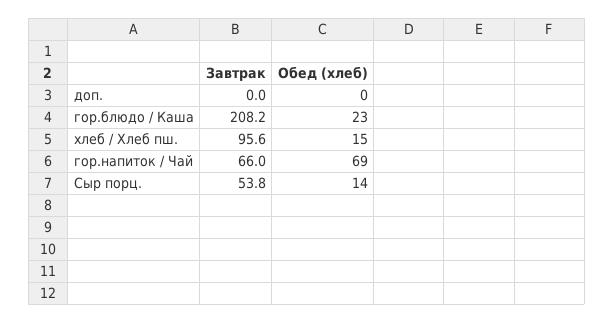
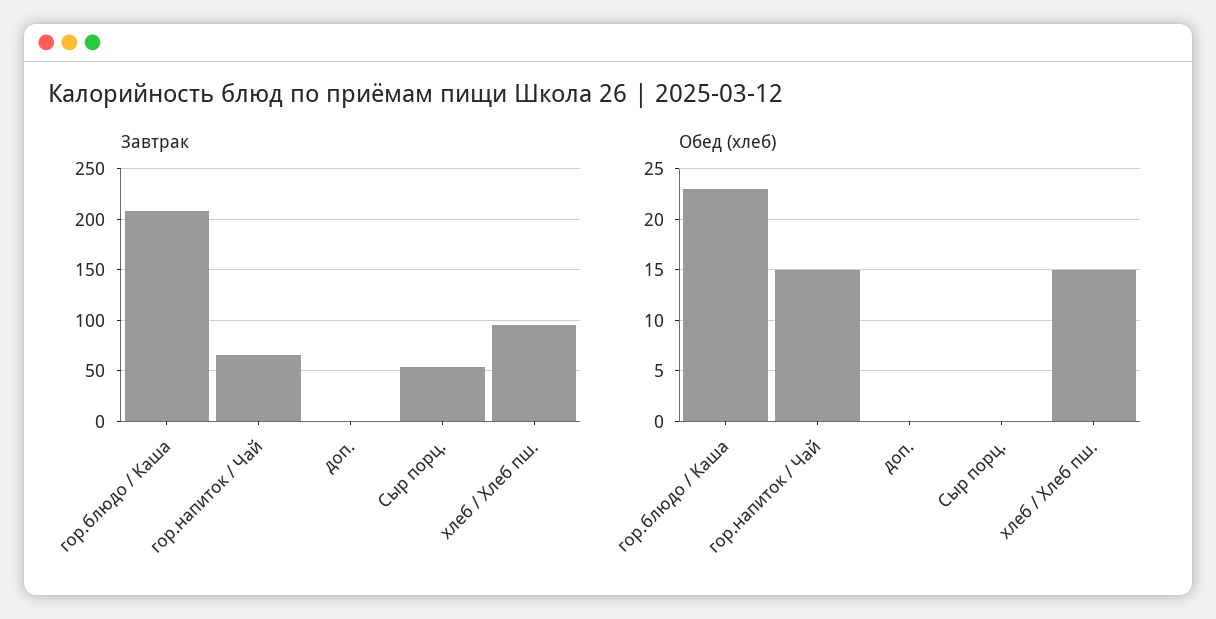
  {
    "Завтрак": {
      "доп.": 0,
      "гор.блюдо / Каша": 208.2,
      "хлеб / Хлеб пш.": 95.6,
      "гор.напиток / Чай": 66,
      "Сыр порц.": 53.8
    },
    "Обед (хлеб)": {
      "доп.": 0,
      "гор.блюдо / Каша": 23,
      "хлеб / Хлеб пш.": 15,
-     "гор.напиток / Чай": 69,
+     "гор.напиток / Чай": 15,
-     "Сыр порц.": 14
+     "Сыр порц.": 0
    }
  }

